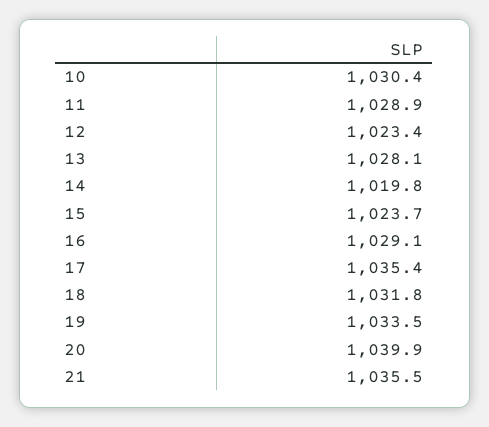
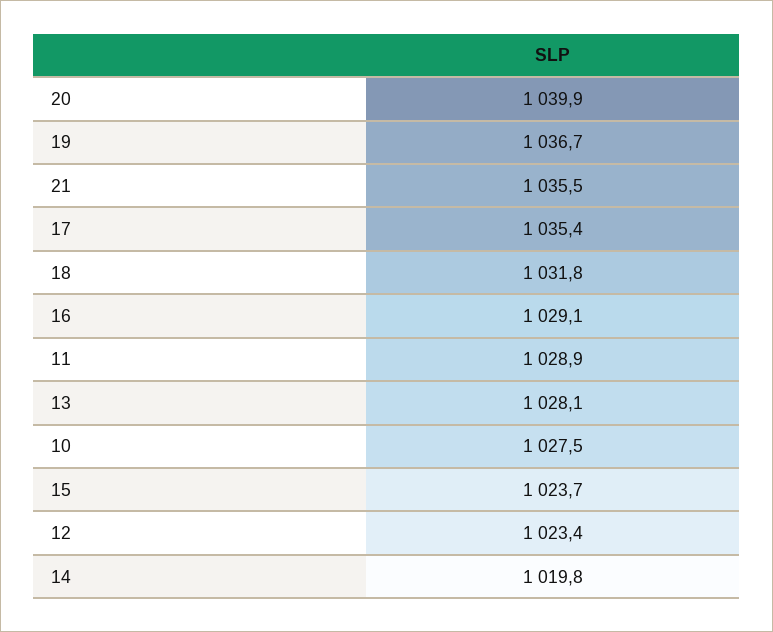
  {
-   "10": 1030.4,
+   "10": 1027.5,
    "11": 1028.9,
    "12": 1023.4,
    "13": 1028.1,
    "14": 1019.8,
    "15": 1023.7,
    "16": 1029.1,
    "17": 1035.4,
    "18": 1031.8,
-   "19": 1033.5,
+   "19": 1036.7,
    "20": 1039.9,
    "21": 1035.5
  }

